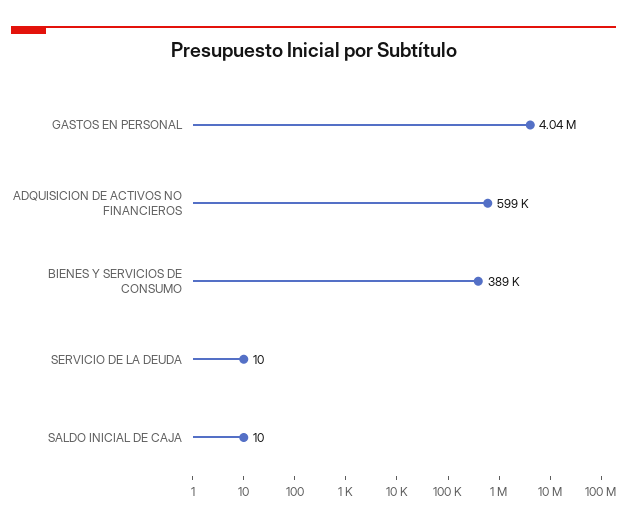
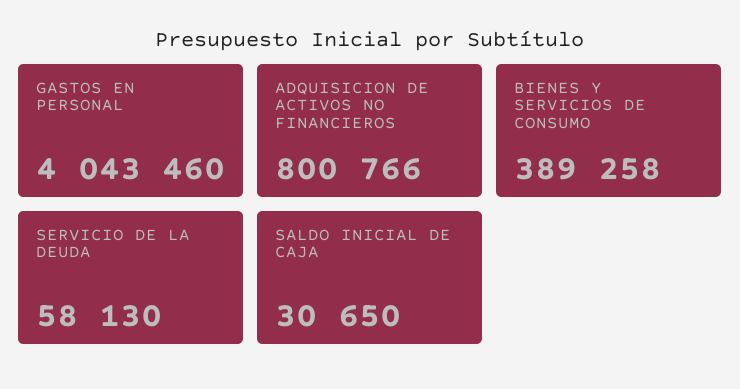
  {
    "GASTOS EN PERSONAL": 4043460,
-   "ADQUISICION DE ACTIVOS NO FINANCIEROS": 599000,
+   "ADQUISICION DE ACTIVOS NO FINANCIEROS": 800766,
    "BIENES Y SERVICIOS DE CONSUMO": 389258,
-   "SERVICIO DE LA DEUDA": 10,
+   "SERVICIO DE LA DEUDA": 58130,
-   "SALDO INICIAL DE CAJA": 10
+   "SALDO INICIAL DE CAJA": 30650
  }

